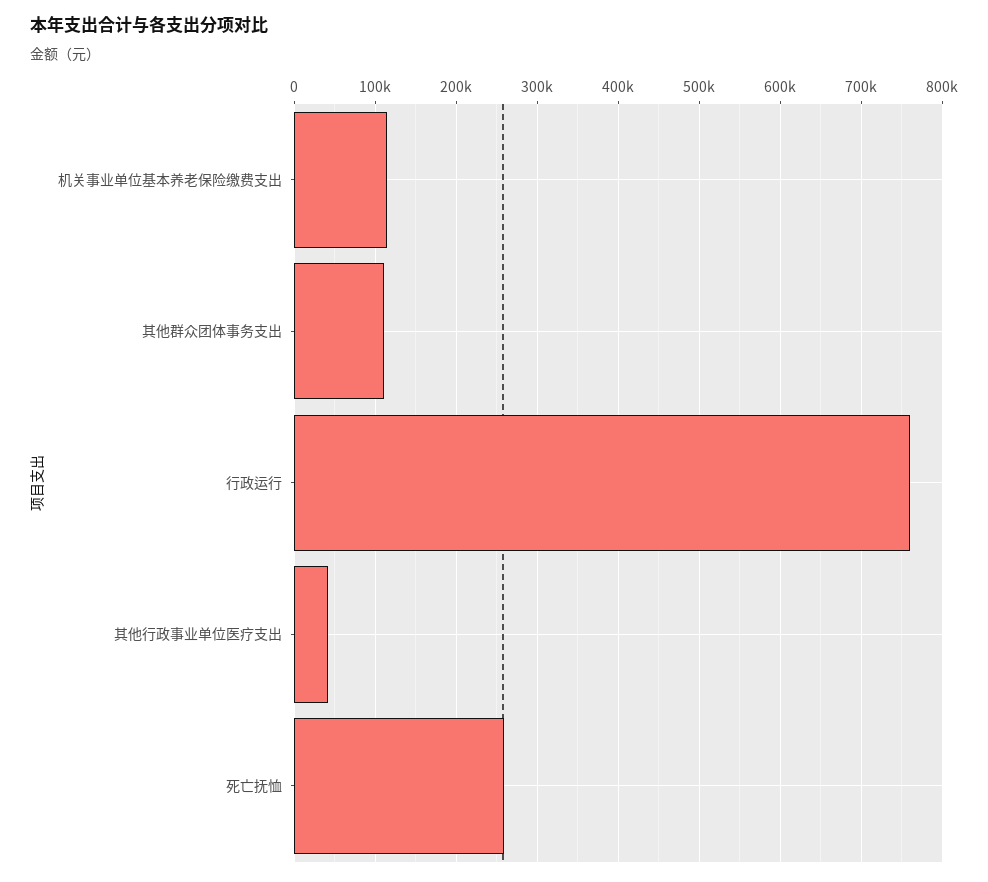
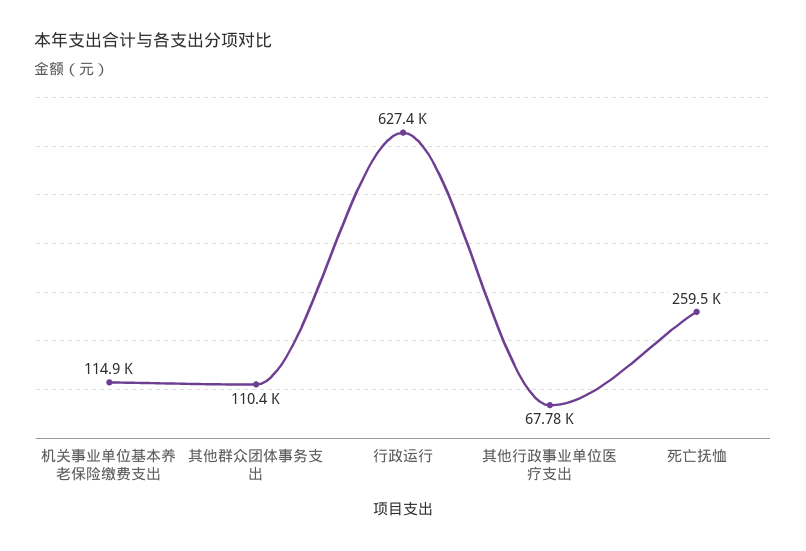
  {
    "机关事业单位基本养老保险缴费支出": 114900,
    "其他群众团体事务支出": 110400,
-   "行政运行": 760000,
+   "行政运行": 627400,
-   "其他行政事业单位医疗支出": 40000,
+   "其他行政事业单位医疗支出": 67780,
    "死亡抚恤": 259500
  }

